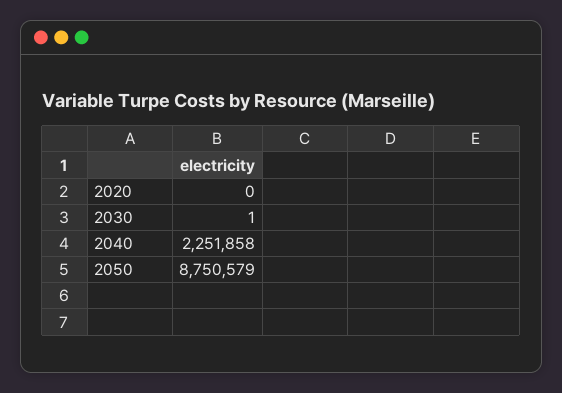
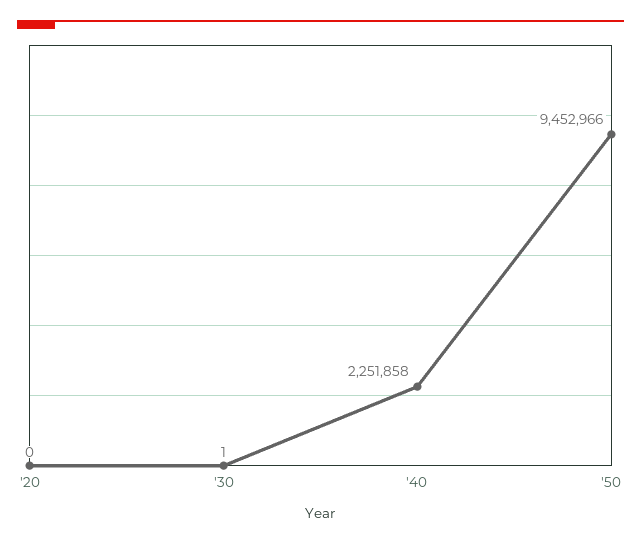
  {
    "2020": 0,
    "2030": 1,
    "2040": 2251858,
-   "2050": 8750579
+   "2050": 9452966
  }

